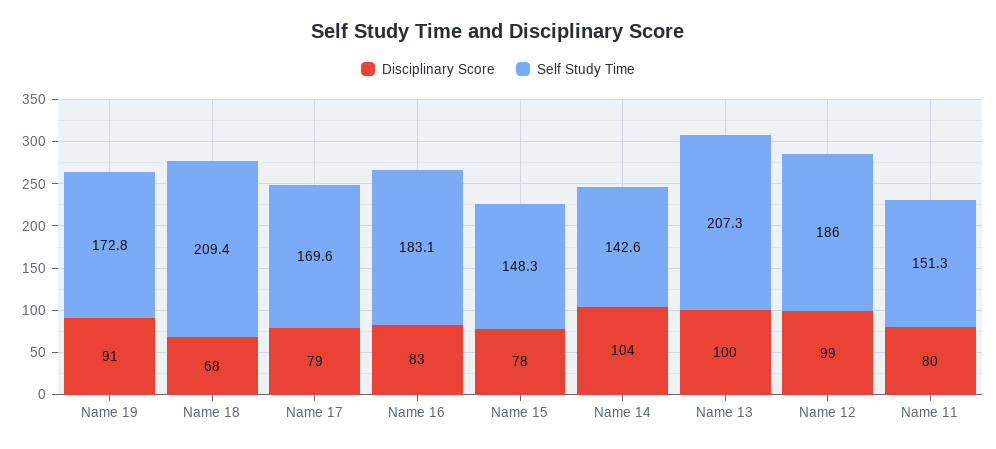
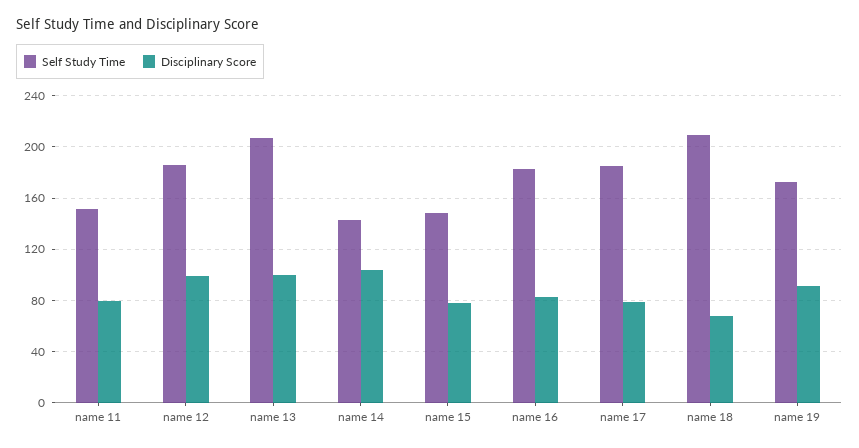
  {
    "Disciplinary Score": {
      "Name 19": 91,
      "Name 18": 68,
      "Name 17": 79,
      "Name 16": 83,
      "Name 15": 78,
      "Name 14": 104,
      "Name 13": 100,
      "Name 12": 99,
      "Name 11": 80
    },
    "Self Study Time": {
      "Name 19": 172.8,
      "Name 18": 209.4,
-     "Name 17": 169.6,
+     "Name 17": 185,
      "Name 16": 183.1,
      "Name 15": 148.3,
      "Name 14": 142.6,
      "Name 13": 207.3,
      "Name 12": 186,
      "Name 11": 151.3
    }
  }

